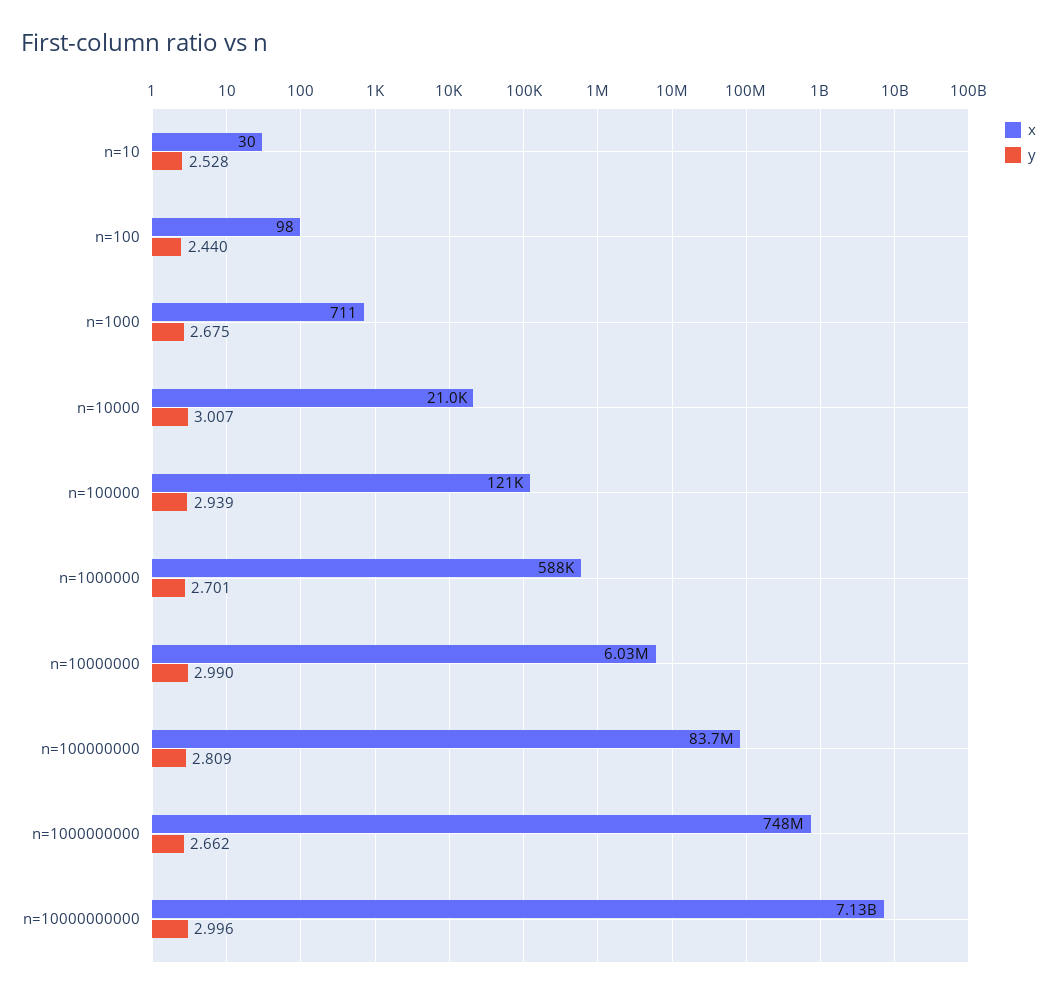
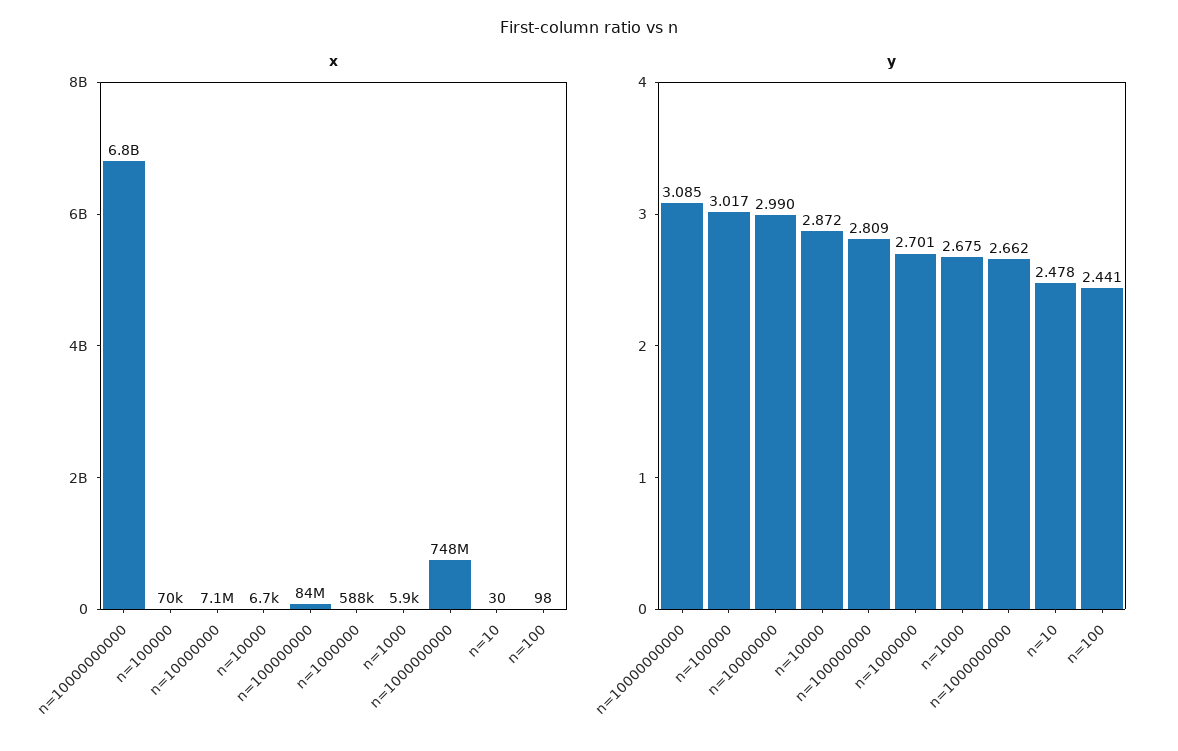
  {
    "x": {
      "n=10": 30,
      "n=100": 98,
-     "n=1000": 711,
+     "n=1000": 5900,
-     "n=10000": 21000,
+     "n=10000": 6700,
-     "n=100000": 121000,
+     "n=100000": 70000,
      "n=1000000": 588000,
-     "n=10000000": 6030000,
+     "n=10000000": 7100000,
      "n=100000000": 83700000,
      "n=1000000000": 748000000,
-     "n=10000000000": 7130000000
+     "n=10000000000": 6800000000
    },
    "y": {
-     "n=10": 2.528,
+     "n=10": 2.478,
-     "n=100": 2.44,
+     "n=100": 2.441,
      "n=1000": 2.675,
-     "n=10000": 3.007,
+     "n=10000": 2.872,
-     "n=100000": 2.939,
+     "n=100000": 3.017,
      "n=1000000": 2.701,
      "n=10000000": 2.99,
      "n=100000000": 2.809,
      "n=1000000000": 2.662,
-     "n=10000000000": 2.996
+     "n=10000000000": 3.085
    }
  }

